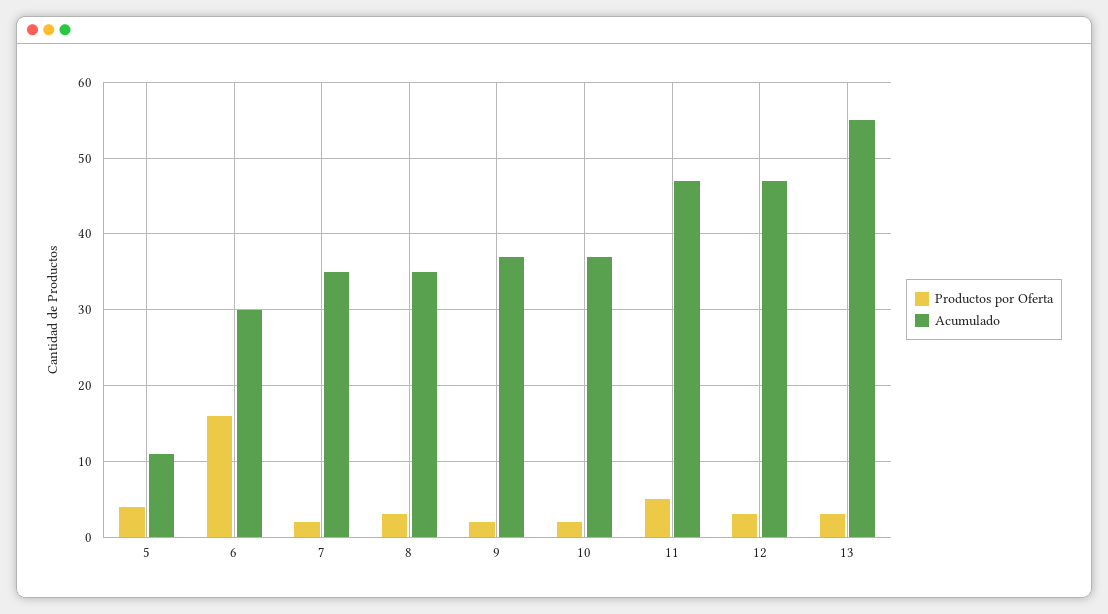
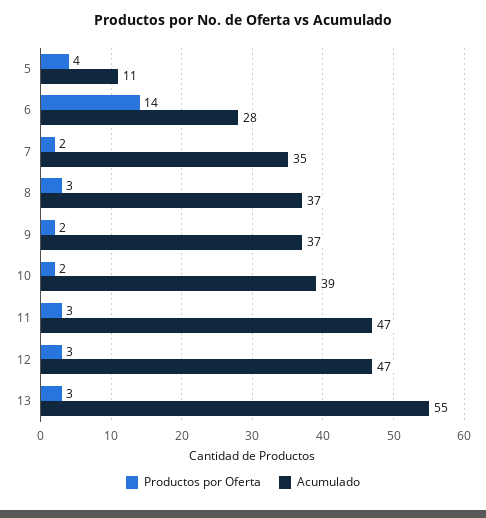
  {
    "Productos por Oferta": {
      "5": 4,
-     "6": 16,
+     "6": 14,
      "7": 2,
      "8": 3,
      "9": 2,
      "10": 2,
-     "11": 5,
+     "11": 3,
      "12": 3,
      "13": 3
    },
    "Acumulado": {
      "5": 11,
-     "6": 30,
+     "6": 28,
      "7": 35,
-     "8": 35,
+     "8": 37,
      "9": 37,
-     "10": 37,
+     "10": 39,
      "11": 47,
      "12": 47,
      "13": 55
    }
  }

